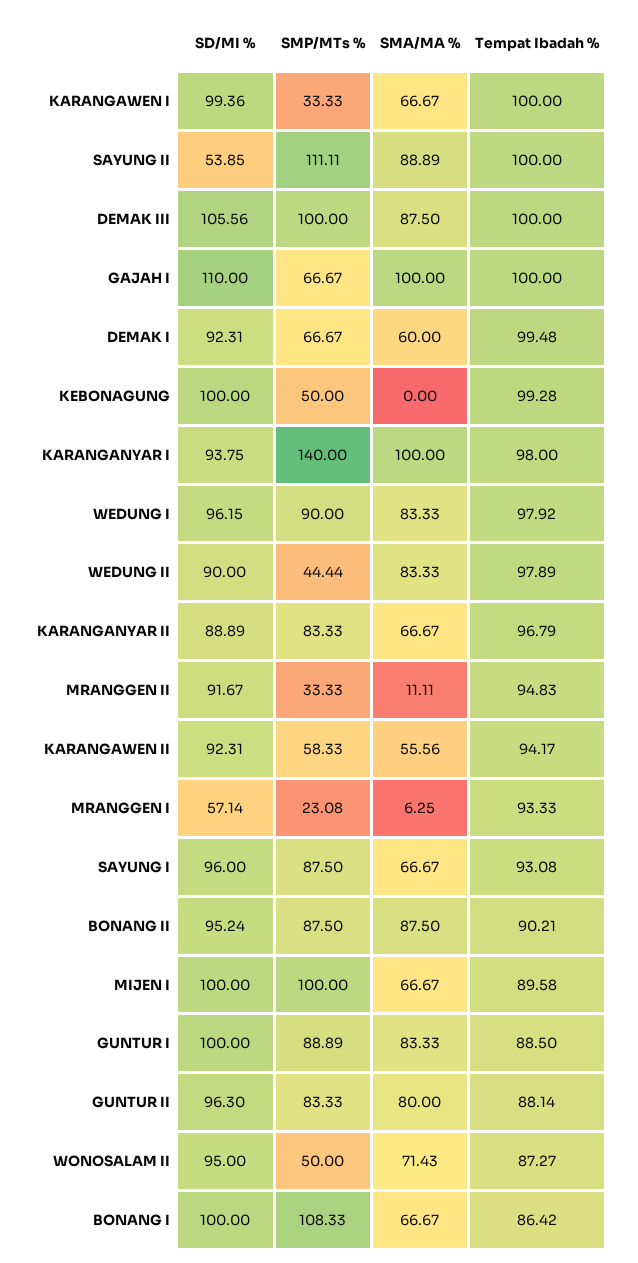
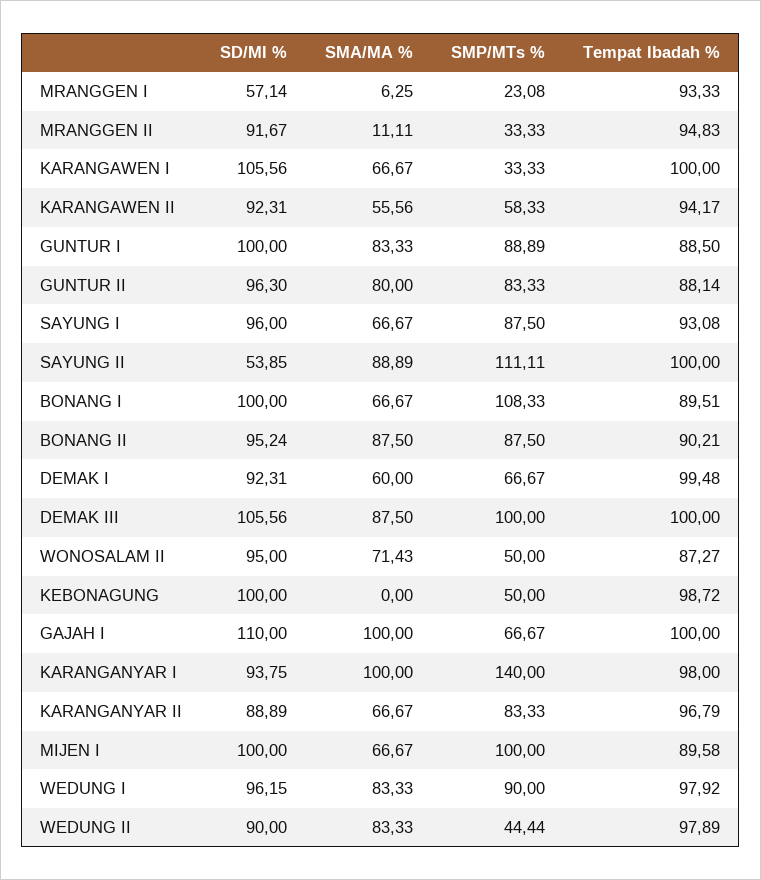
  {
    "SD/MI %": {
-     "KARANGAWEN I": 99.36,
+     "KARANGAWEN I": 105.56,
      "SAYUNG II": 53.85,
      "DEMAK III": 105.56,
      "GAJAH I": 110,
      "DEMAK I": 92.31,
      "KEBONAGUNG": 100,
      "KARANGANYAR I": 93.75,
      "WEDUNG I": 96.15,
      "WEDUNG II": 90,
      "KARANGANYAR II": 88.89,
      "MRANGGEN II": 91.67,
      "KARANGAWEN II": 92.31,
      "MRANGGEN I": 57.14,
      "SAYUNG I": 96,
      "BONANG II": 95.24,
      "MIJEN I": 100,
      "GUNTUR I": 100,
      "GUNTUR II": 96.3,
      "WONOSALAM II": 95,
      "BONANG I": 100
    },
    "SMP/MTs %": {
      "KARANGAWEN I": 33.33,
      "SAYUNG II": 111.11,
      "DEMAK III": 100,
      "GAJAH I": 66.67,
      "DEMAK I": 66.67,
      "KEBONAGUNG": 50,
      "KARANGANYAR I": 140,
      "WEDUNG I": 90,
      "WEDUNG II": 44.44,
      "KARANGANYAR II": 83.33,
      "MRANGGEN II": 33.33,
      "KARANGAWEN II": 58.33,
      "MRANGGEN I": 23.08,
      "SAYUNG I": 87.5,
      "BONANG II": 87.5,
      "MIJEN I": 100,
      "GUNTUR I": 88.89,
      "GUNTUR II": 83.33,
      "WONOSALAM II": 50,
      "BONANG I": 108.33
    },
    "SMA/MA %": {
      "KARANGAWEN I": 66.67,
      "SAYUNG II": 88.89,
      "DEMAK III": 87.5,
      "GAJAH I": 100,
      "DEMAK I": 60,
      "KEBONAGUNG": 0,
      "KARANGANYAR I": 100,
      "WEDUNG I": 83.33,
      "WEDUNG II": 83.33,
      "KARANGANYAR II": 66.67,
      "MRANGGEN II": 11.11,
      "KARANGAWEN II": 55.56,
      "MRANGGEN I": 6.25,
      "SAYUNG I": 66.67,
      "BONANG II": 87.5,
      "MIJEN I": 66.67,
      "GUNTUR I": 83.33,
      "GUNTUR II": 80,
      "WONOSALAM II": 71.43,
      "BONANG I": 66.67
    },
    "Tempat Ibadah %": {
      "KARANGAWEN I": 100,
      "SAYUNG II": 100,
      "DEMAK III": 100,
      "GAJAH I": 100,
      "DEMAK I": 99.48,
-     "KEBONAGUNG": 99.28,
+     "KEBONAGUNG": 98.72,
      "KARANGANYAR I": 98,
      "WEDUNG I": 97.92,
      "WEDUNG II": 97.89,
      "KARANGANYAR II": 96.79,
      "MRANGGEN II": 94.83,
      "KARANGAWEN II": 94.17,
      "MRANGGEN I": 93.33,
      "SAYUNG I": 93.08,
      "BONANG II": 90.21,
      "MIJEN I": 89.58,
      "GUNTUR I": 88.5,
      "GUNTUR II": 88.14,
      "WONOSALAM II": 87.27,
-     "BONANG I": 86.42
+     "BONANG I": 89.51
    }
  }

